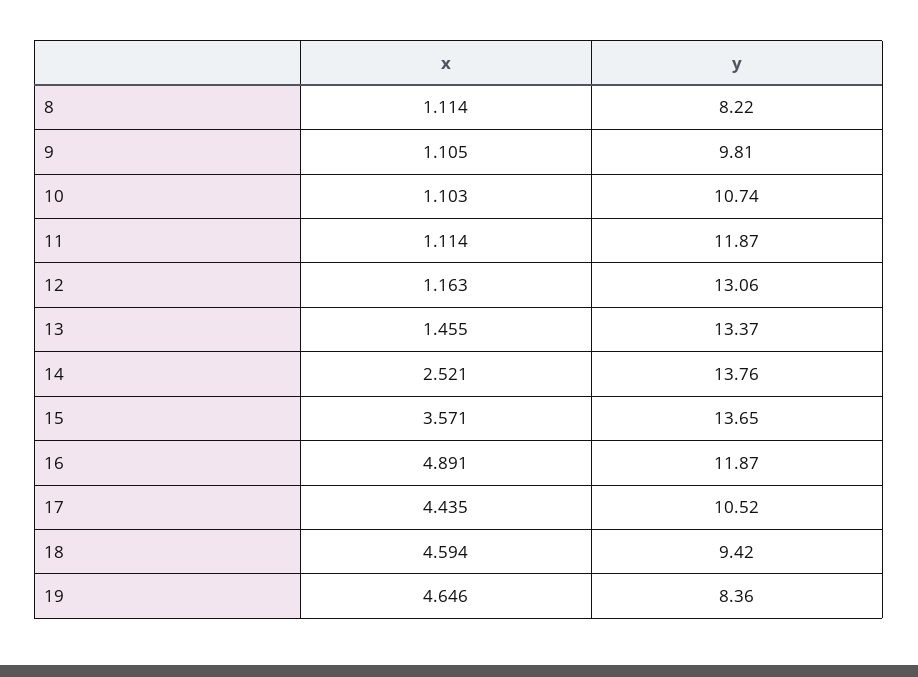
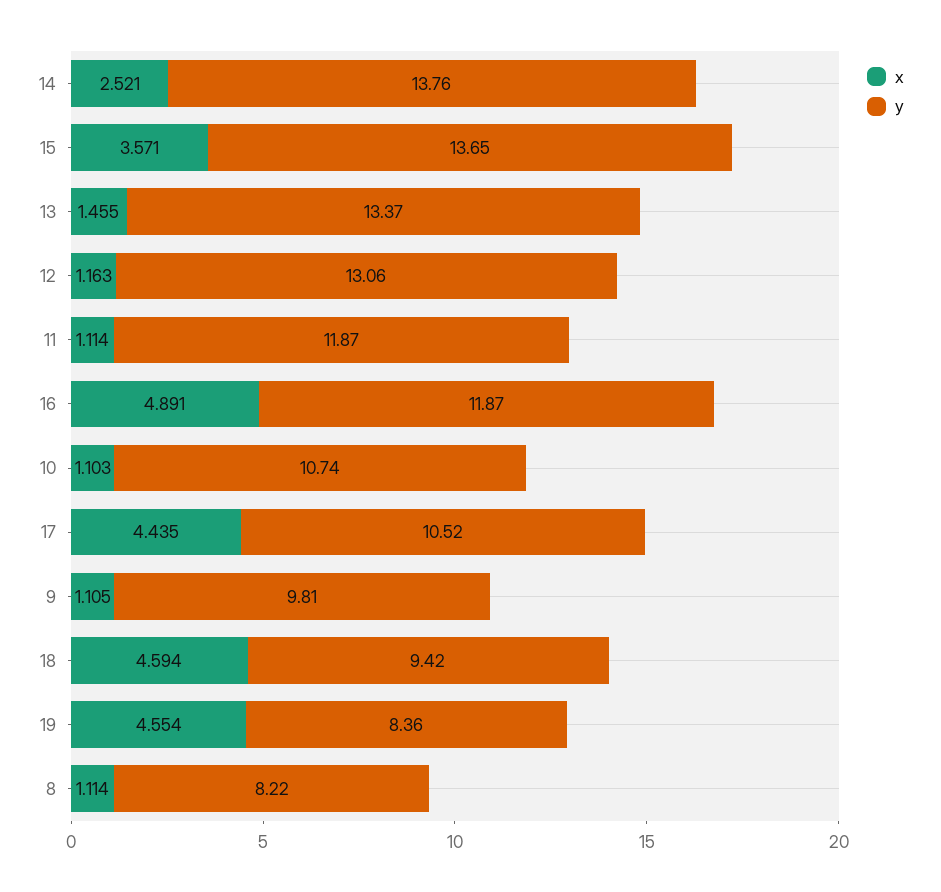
  {
    "x": {
      "8": 1.114,
      "9": 1.105,
      "10": 1.103,
      "11": 1.114,
      "12": 1.163,
      "13": 1.455,
      "14": 2.521,
      "15": 3.571,
      "16": 4.891,
      "17": 4.435,
      "18": 4.594,
-     "19": 4.646
+     "19": 4.554
    },
    "y": {
      "8": 8.22,
      "9": 9.81,
      "10": 10.74,
      "11": 11.87,
      "12": 13.06,
      "13": 13.37,
      "14": 13.76,
      "15": 13.65,
      "16": 11.87,
      "17": 10.52,
      "18": 9.42,
      "19": 8.36
    }
  }

